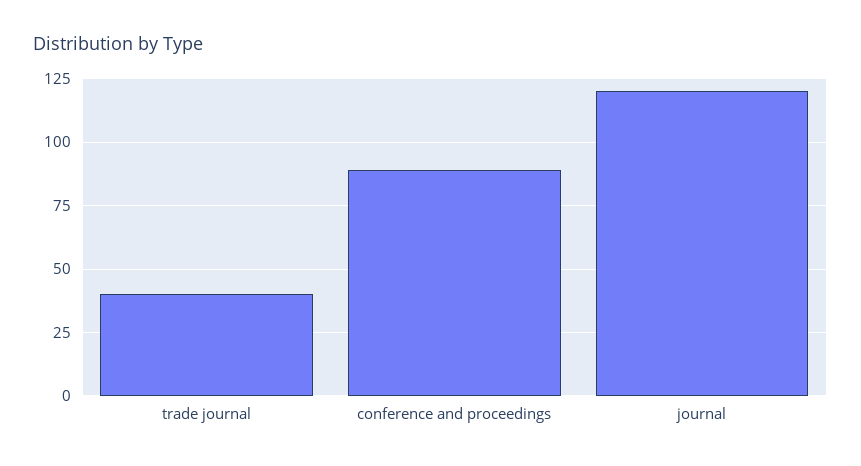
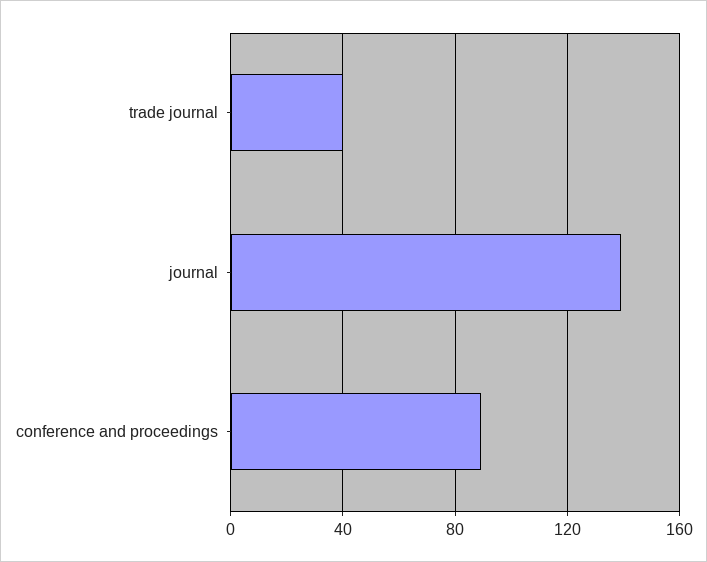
  {
    "trade journal": 40,
    "conference and proceedings": 90,
-   "journal": 120
+   "journal": 140
  }

